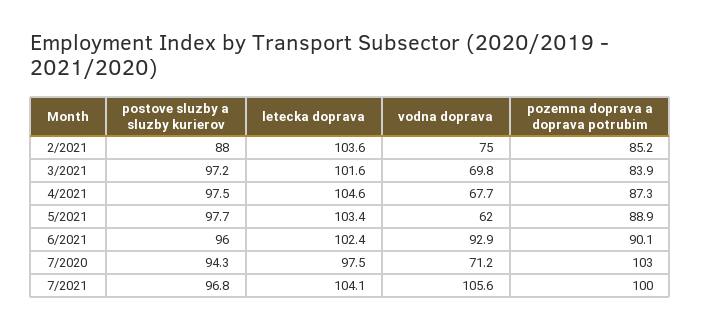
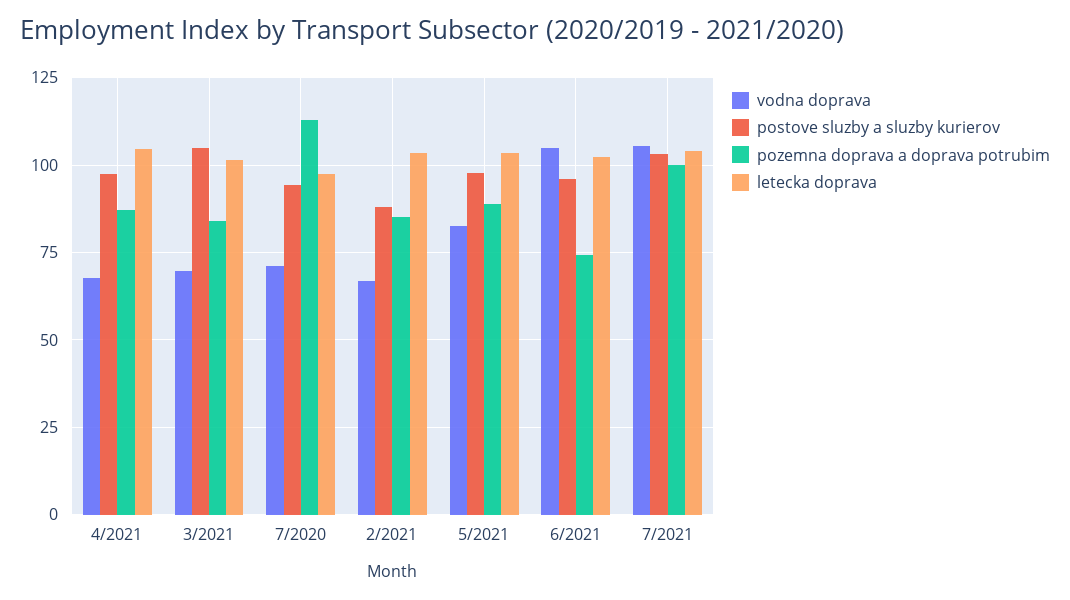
  {
    "postove sluzby a sluzby kurierov": {
      "2/2021": 88,
-     "3/2021": 97.2,
+     "3/2021": 105,
      "4/2021": 97.5,
      "5/2021": 97.7,
      "6/2021": 96,
      "7/2020": 94.3,
-     "7/2021": 96.8
+     "7/2021": 102.5
    },
    "letecka doprava": {
      "2/2021": 103.6,
      "3/2021": 101.6,
      "4/2021": 104.6,
      "5/2021": 103.4,
      "6/2021": 102.4,
      "7/2020": 97.5,
      "7/2021": 104.1
    },
    "vodna doprava": {
-     "2/2021": 75,
+     "2/2021": 67.5,
      "3/2021": 69.8,
      "4/2021": 67.7,
-     "5/2021": 62,
+     "5/2021": 82.5,
-     "6/2021": 92.9,
+     "6/2021": 105,
      "7/2020": 71.2,
      "7/2021": 105.6
    },
    "pozemna doprava a doprava potrubim": {
      "2/2021": 85.2,
      "3/2021": 83.9,
      "4/2021": 87.3,
      "5/2021": 88.9,
-     "6/2021": 90.1,
+     "6/2021": 75,
-     "7/2020": 103,
+     "7/2020": 112.5,
      "7/2021": 100
    }
  }

